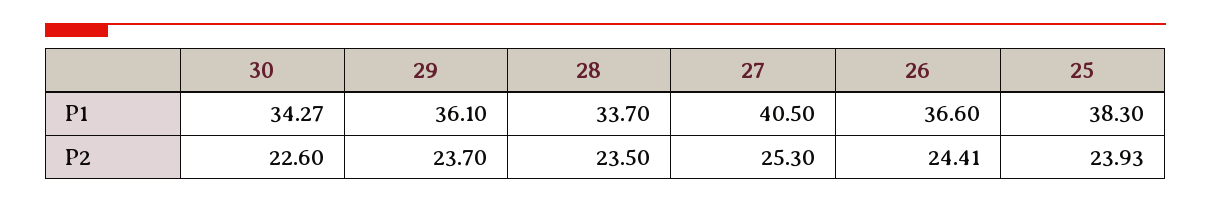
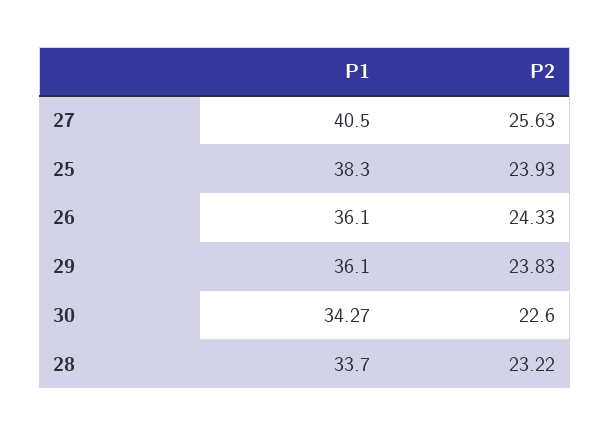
  {
    "30": {
      "P1": 34.27,
      "P2": 22.6
    },
    "29": {
      "P1": 36.1,
-     "P2": 23.7
+     "P2": 23.83
    },
    "28": {
      "P1": 33.7,
-     "P2": 23.5
+     "P2": 23.22
    },
    "27": {
      "P1": 40.5,
-     "P2": 25.3
+     "P2": 25.63
    },
    "26": {
-     "P1": 36.6,
+     "P1": 36.1,
-     "P2": 24.41
+     "P2": 24.33
    },
    "25": {
      "P1": 38.3,
      "P2": 23.93
    }
  }

